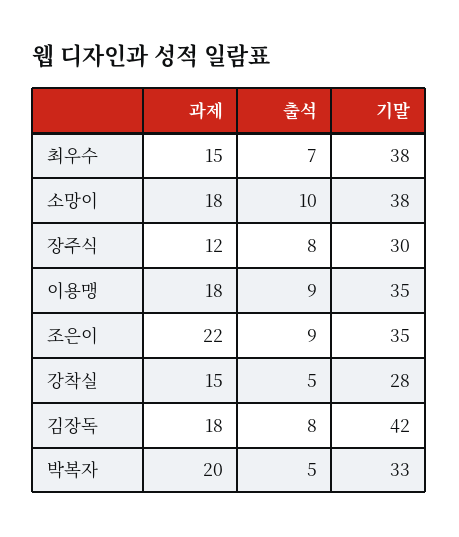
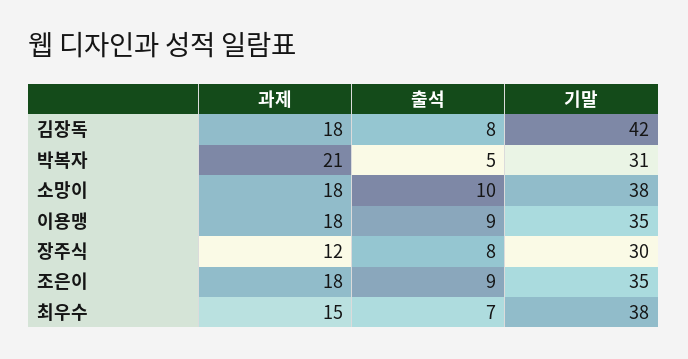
  {
    "과제": {
      "최우수": 15,
      "소망이": 18,
      "장주식": 12,
      "이용맹": 18,
-     "조은이": 22,
+     "조은이": 18,
-     "강착실": 15,
      "김장독": 18,
-     "박복자": 20
+     "박복자": 21
    },
    "출석": {
      "최우수": 7,
      "소망이": 10,
      "장주식": 8,
      "이용맹": 9,
      "조은이": 9,
-     "강착실": 5,
      "김장독": 8,
      "박복자": 5
    },
    "기말": {
      "최우수": 38,
      "소망이": 38,
      "장주식": 30,
      "이용맹": 35,
      "조은이": 35,
-     "강착실": 28,
      "김장독": 42,
-     "박복자": 33
+     "박복자": 31
    }
  }

